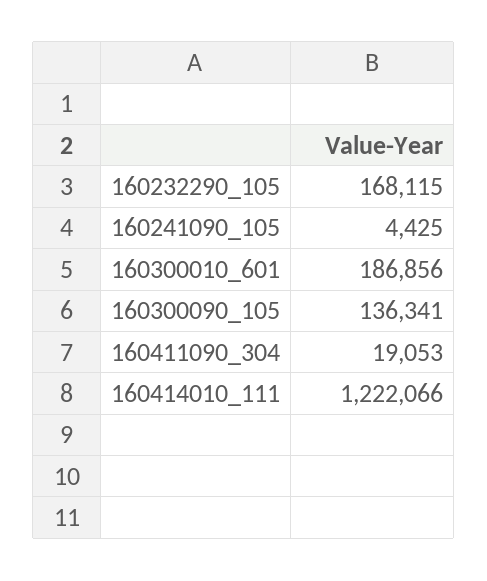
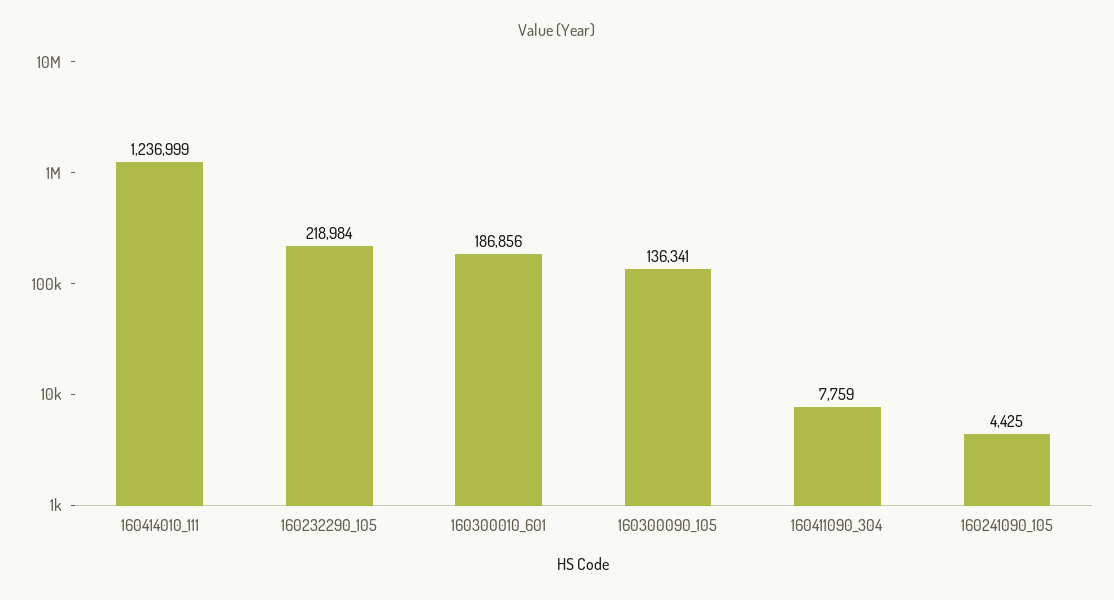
  {
-   "160232290_105": 168115,
+   "160232290_105": 218984,
    "160241090_105": 4425,
    "160300010_601": 186856,
    "160300090_105": 136341,
-   "160411090_304": 19053,
+   "160411090_304": 7759,
-   "160414010_111": 1222066
+   "160414010_111": 1236999
  }

